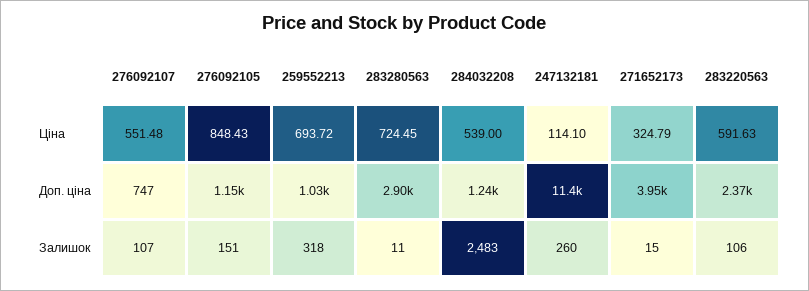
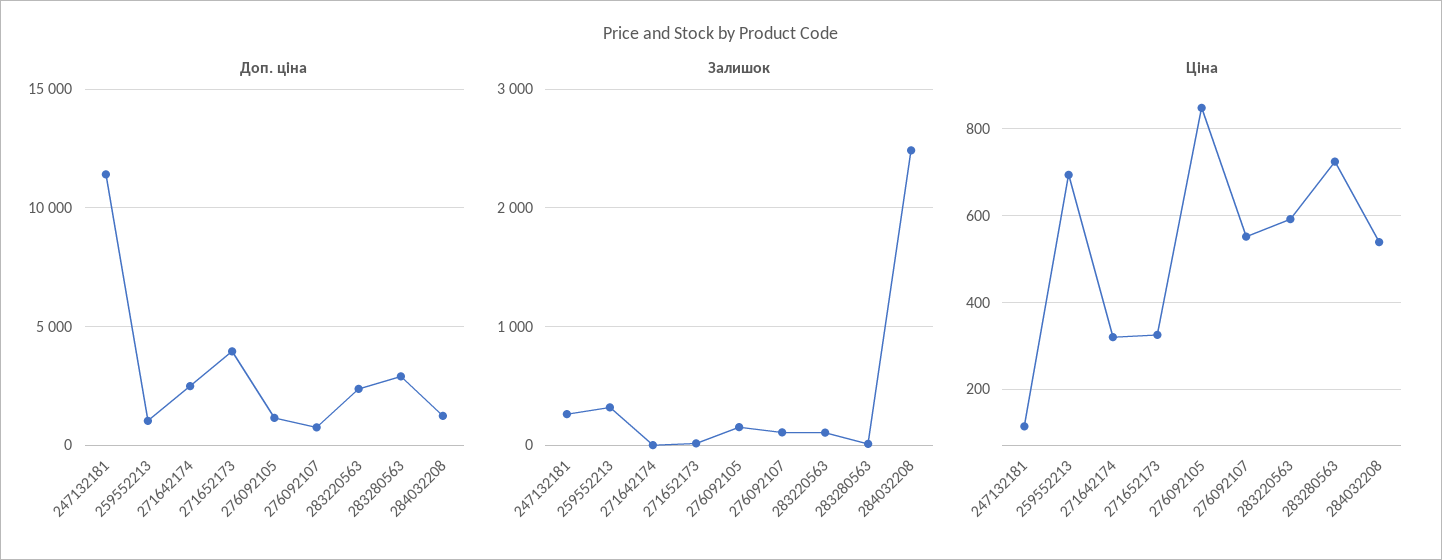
  {
    "Ціна": {
      "276092107": 551.48,
      "276092105": 848.43,
      "259552213": 693.72,
      "283280563": 724.45,
      "284032208": 539,
      "247132181": 114.1,
      "271652173": 324.79,
-     "283220563": 591.63
+     "283220563": 591.63,
+     "271642174": 320
    },
    "Доп. ціна": {
      "276092107": 747,
      "276092105": 1150,
      "259552213": 1030,
      "283280563": 2900,
      "284032208": 1240,
      "247132181": 11400,
      "271652173": 3950,
-     "283220563": 2370
+     "283220563": 2370,
+     "271642174": 2500
    },
    "Залишок": {
      "276092107": 107,
      "276092105": 151,
      "259552213": 318,
      "283280563": 11,
      "284032208": 2483,
      "247132181": 260,
      "271652173": 15,
-     "283220563": 106
+     "283220563": 106,
+     "271642174": 0
    }
  }

